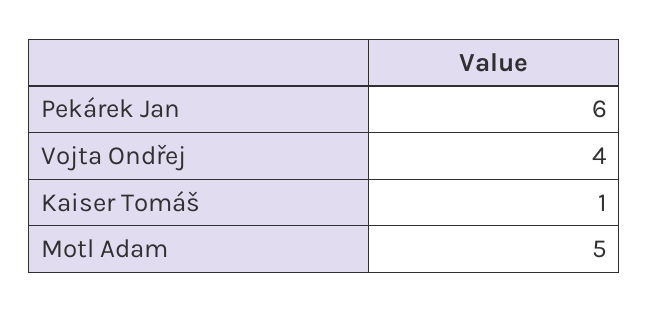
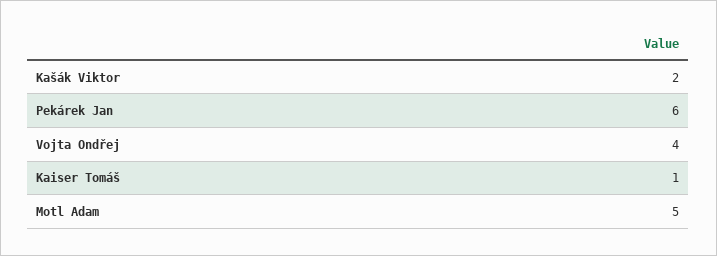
  {
    "Pekárek Jan": 6,
    "Vojta Ondřej": 4,
    "Kaiser Tomáš": 1,
-   "Motl Adam": 5
+   "Motl Adam": 5,
+   "Kašák Viktor": 2
  }

